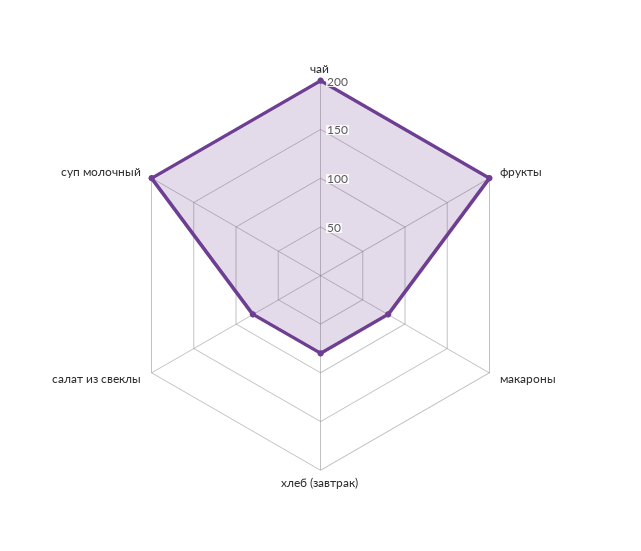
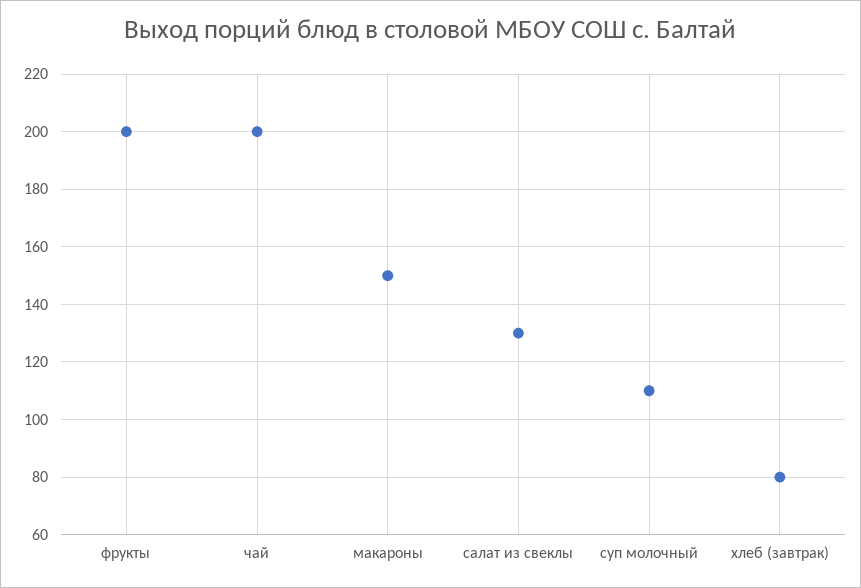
  {
    "чай": 200,
    "фрукты": 200,
-   "макароны": 80,
+   "макароны": 150,
    "хлеб (завтрак)": 80,
-   "салат из свеклы": 80,
+   "салат из свеклы": 130,
-   "суп молочный": 200
+   "суп молочный": 110
  }

